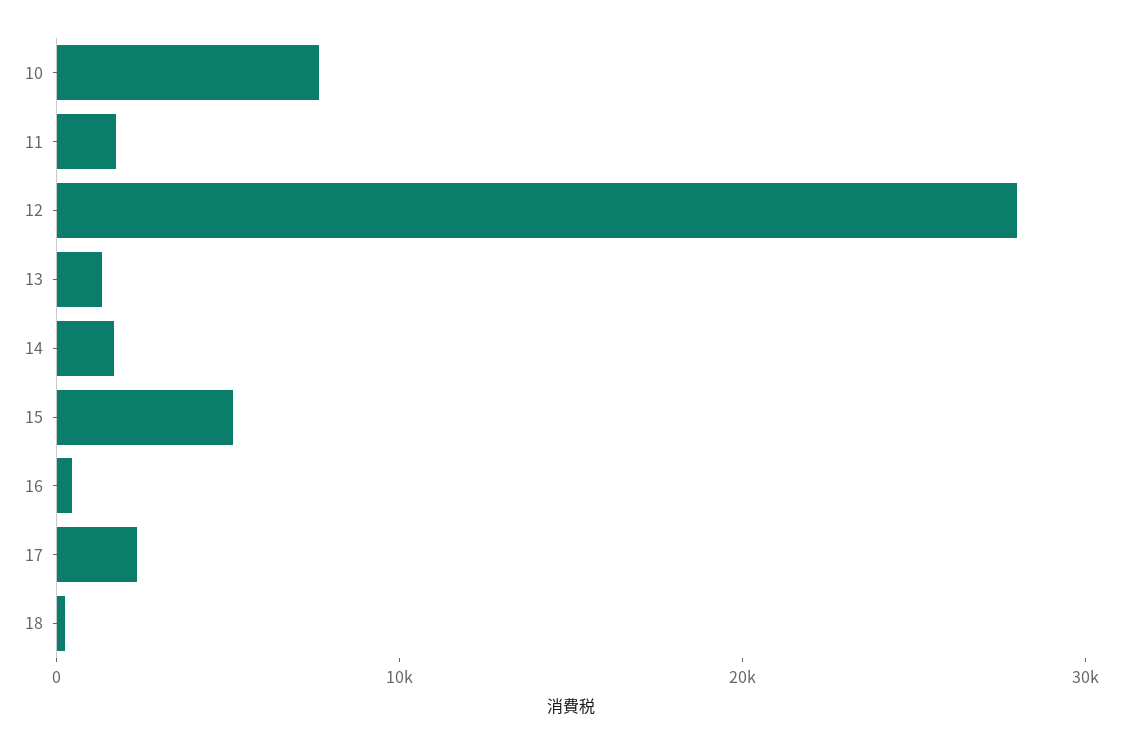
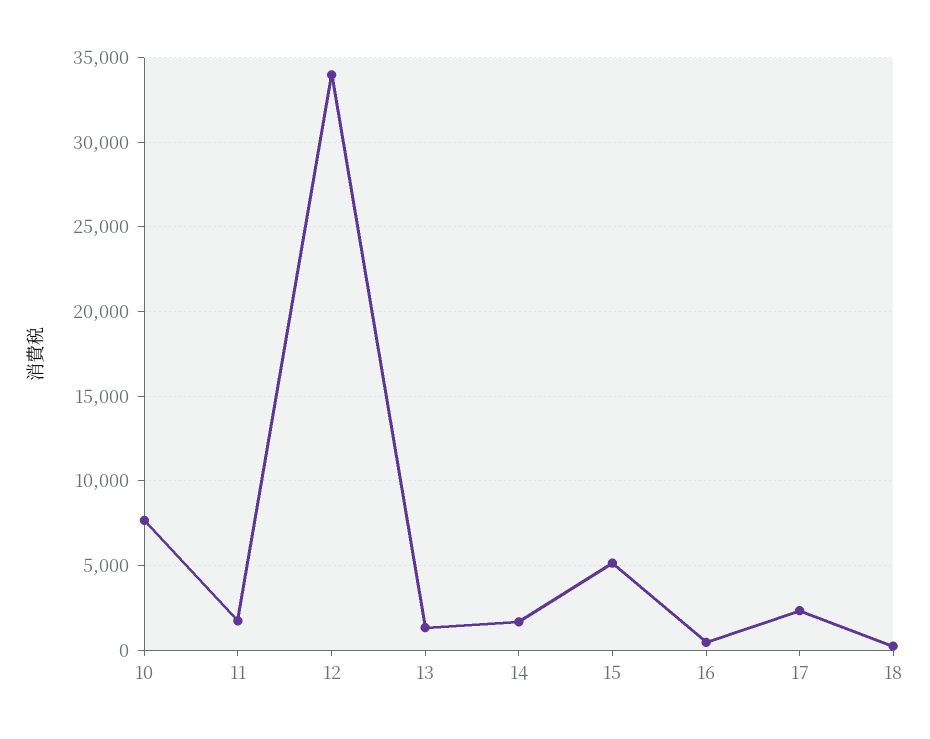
  {
    "10": 7500,
    "11": 1500,
-   "12": 28000,
+   "12": 34000,
    "13": 1500,
    "14": 1500,
    "15": 5000,
    "16": 500,
    "17": 2500,
    "18": 0
  }

